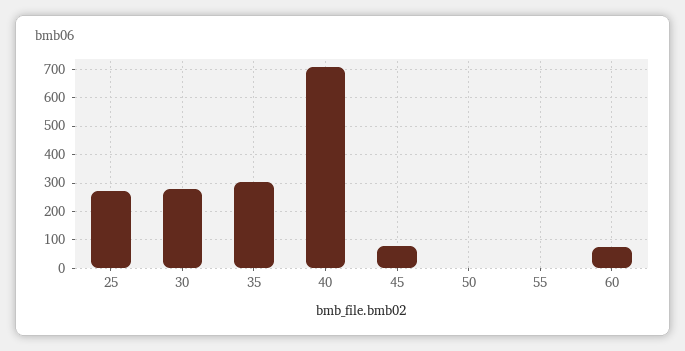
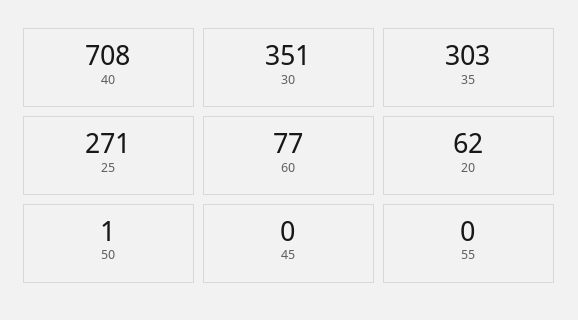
  {
    "25": 271,
-   "30": 275,
+   "30": 351,
    "35": 303,
    "40": 708,
-   "45": 75,
+   "45": 0,
    "50": 1,
    "55": 0,
-   "60": 77
+   "60": 77,
+   "20": 62
  }

